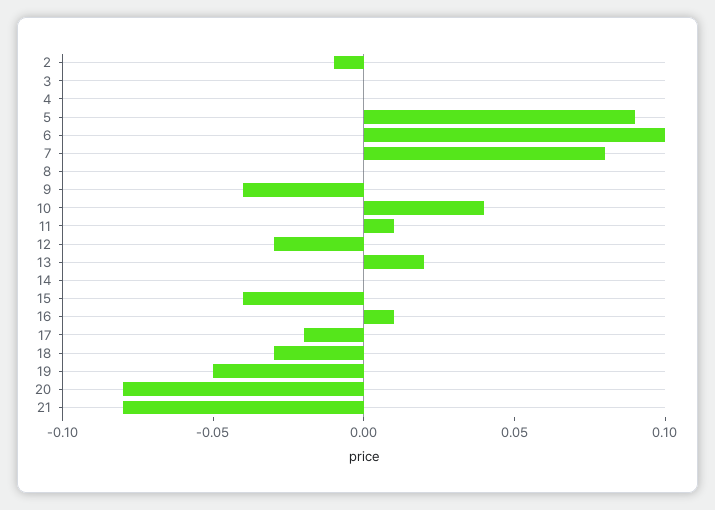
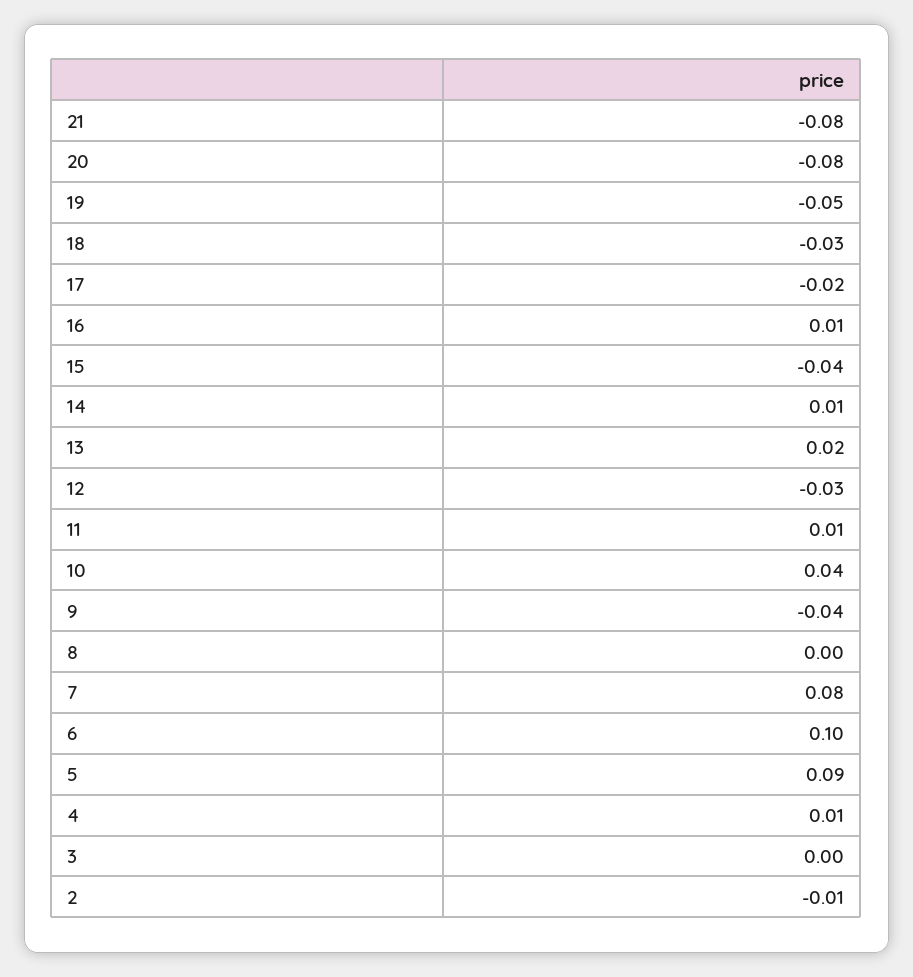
  {
    "2": -0.01,
    "3": 0,
-   "4": 0,
+   "4": 0.01,
    "5": 0.09,
    "6": 0.1,
    "7": 0.08,
    "8": 0,
    "9": -0.04,
    "10": 0.04,
    "11": 0.01,
    "12": -0.03,
    "13": 0.02,
-   "14": 0,
+   "14": 0.01,
    "15": -0.04,
    "16": 0.01,
    "17": -0.02,
    "18": -0.03,
    "19": -0.05,
    "20": -0.08,
    "21": -0.08
  }

